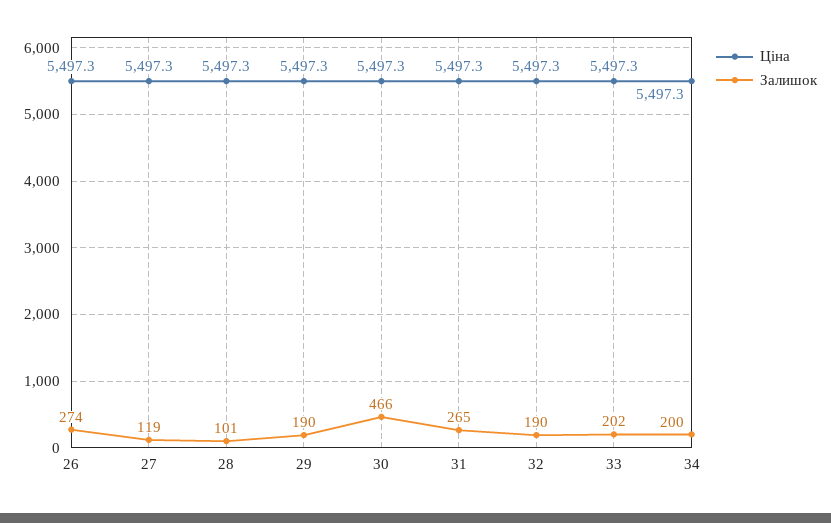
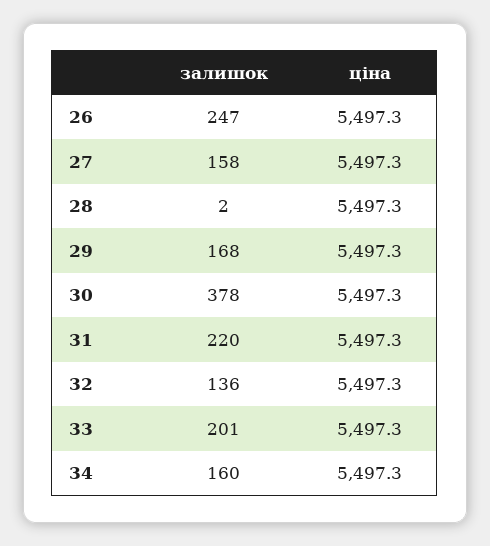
  {
    "Ціна": {
      "26": 5497.3,
      "27": 5497.3,
      "28": 5497.3,
      "29": 5497.3,
      "30": 5497.3,
      "31": 5497.3,
      "32": 5497.3,
      "33": 5497.3,
      "34": 5497.3
    },
    "Залишок": {
-     "26": 274,
+     "26": 247,
-     "27": 119,
+     "27": 158,
-     "28": 101,
+     "28": 2,
-     "29": 190,
+     "29": 168,
-     "30": 466,
+     "30": 378,
-     "31": 265,
+     "31": 220,
-     "32": 190,
+     "32": 136,
-     "33": 202,
+     "33": 201,
-     "34": 200
+     "34": 160
    }
  }

